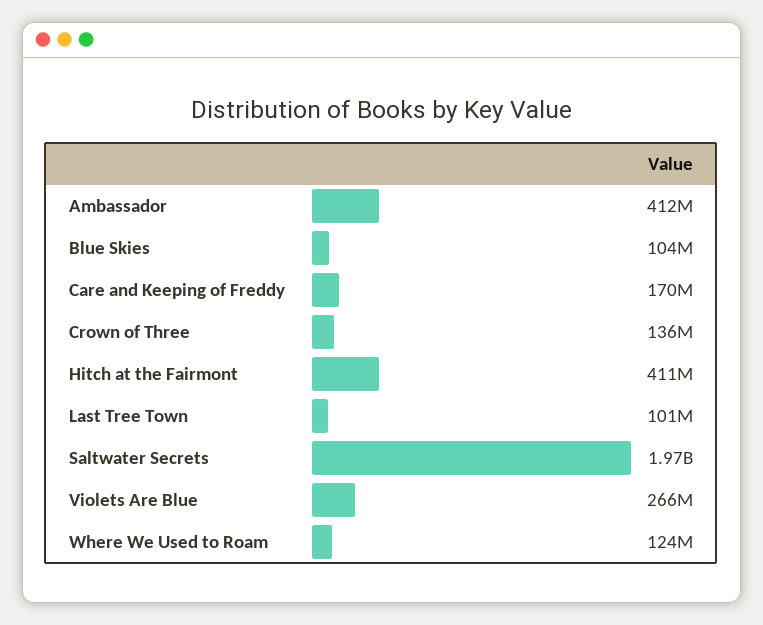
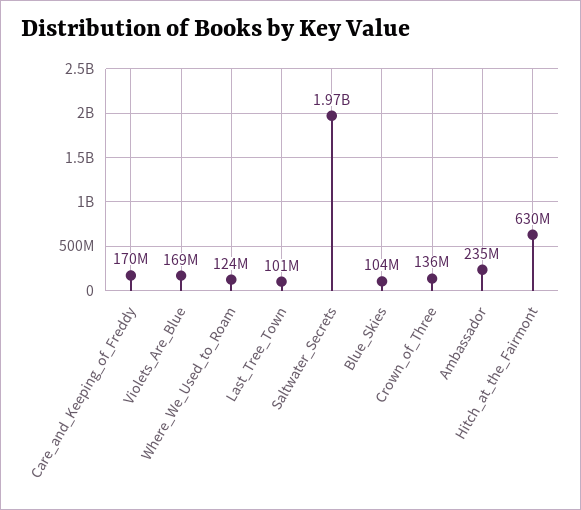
  {
-   "Ambassador": 412000000,
+   "Ambassador": 235000000,
    "Blue Skies": 104000000,
    "Care and Keeping of Freddy": 170000000,
    "Crown of Three": 136000000,
-   "Hitch at the Fairmont": 411000000,
+   "Hitch at the Fairmont": 630000000,
    "Last Tree Town": 101000000,
    "Saltwater Secrets": 1970000000,
-   "Violets Are Blue": 266000000,
+   "Violets Are Blue": 169000000,
    "Where We Used to Roam": 124000000
  }

